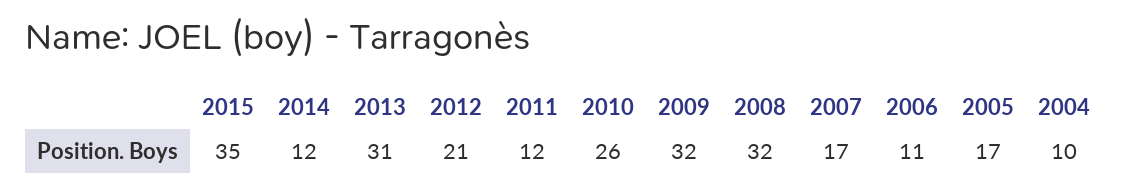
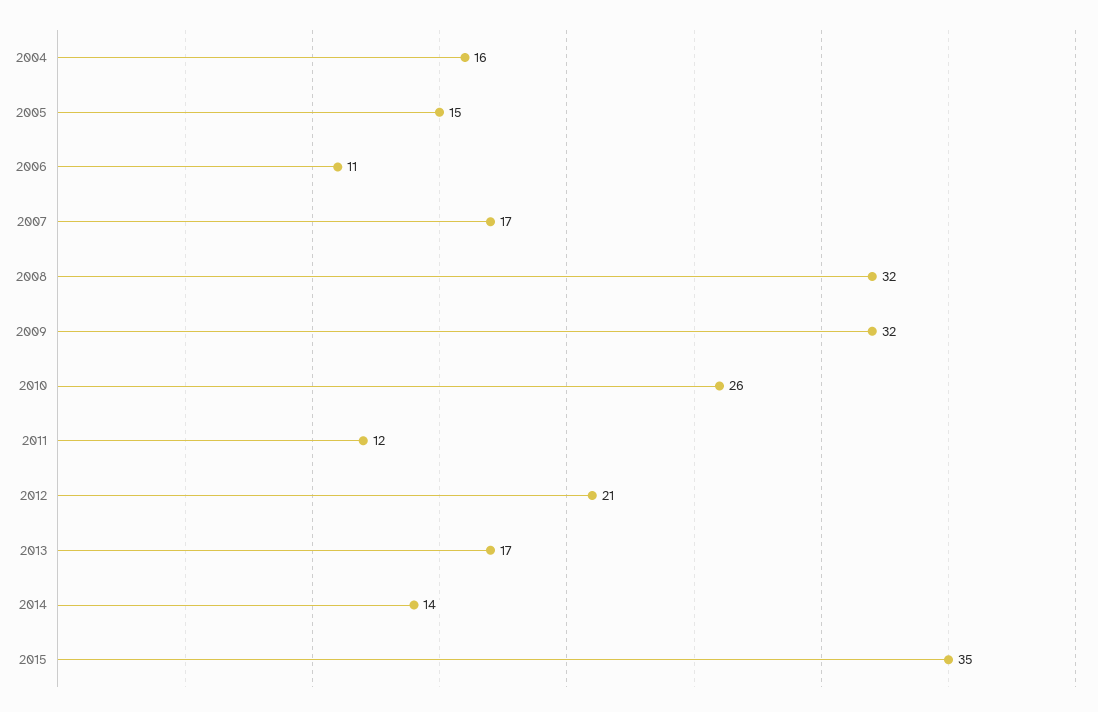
  {
    "2015": 35,
-   "2014": 12,
+   "2014": 14,
-   "2013": 31,
+   "2013": 17,
    "2012": 21,
    "2011": 12,
    "2010": 26,
    "2009": 32,
    "2008": 32,
    "2007": 17,
    "2006": 11,
-   "2005": 17,
+   "2005": 15,
-   "2004": 10
+   "2004": 16
  }

